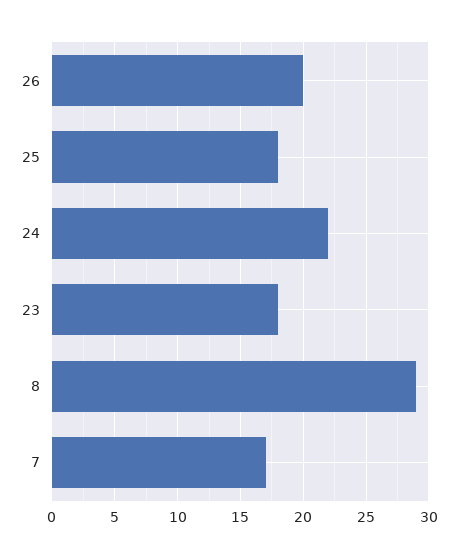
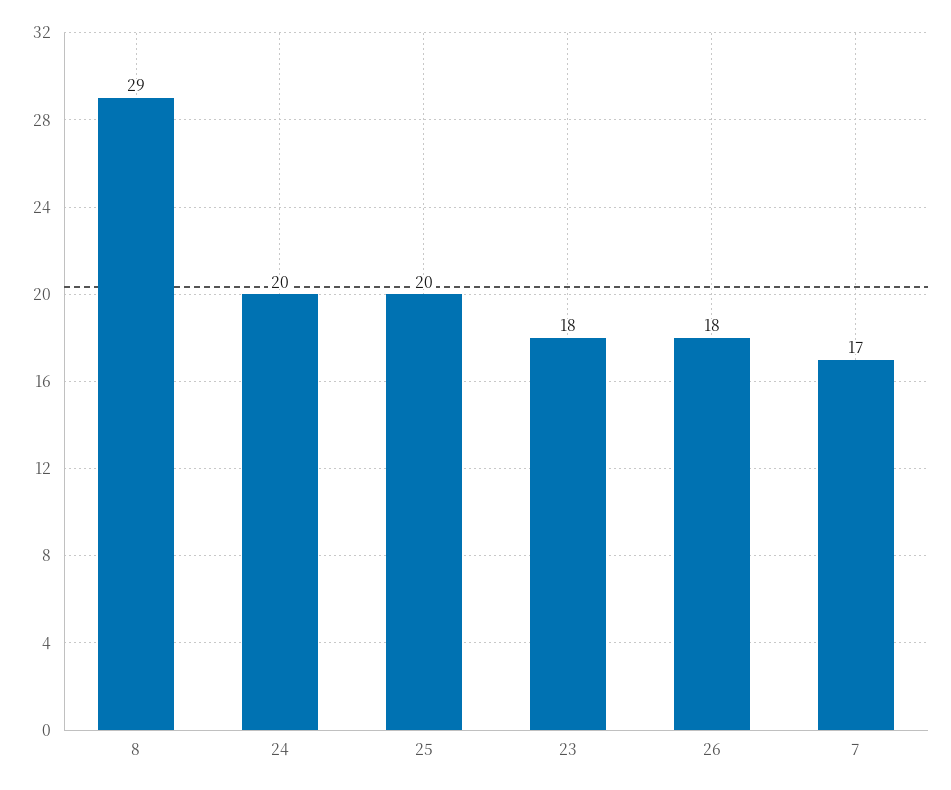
  {
-   "26": 20,
+   "26": 18,
-   "25": 18,
+   "25": 20,
-   "24": 22,
+   "24": 20,
    "23": 18,
    "8": 29,
    "7": 17
  }

